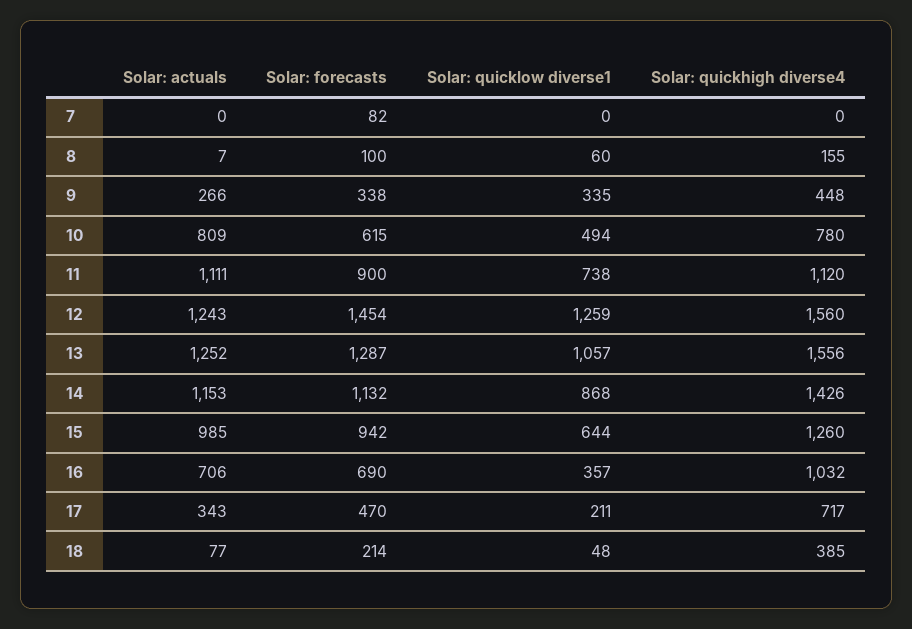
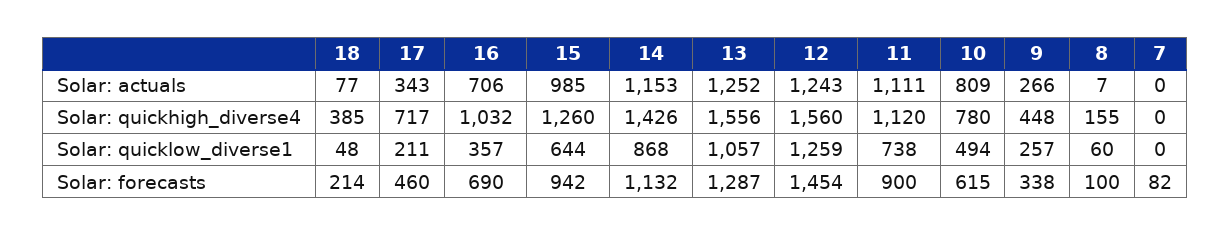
  {
    "Solar: actuals": {
      "7": 0,
      "8": 7,
      "9": 266,
      "10": 809,
      "11": 1111,
      "12": 1243,
      "13": 1252,
      "14": 1153,
      "15": 985,
      "16": 706,
      "17": 343,
      "18": 77
    },
    "Solar: forecasts": {
      "7": 82,
      "8": 100,
      "9": 338,
      "10": 615,
      "11": 900,
      "12": 1454,
      "13": 1287,
      "14": 1132,
      "15": 942,
      "16": 690,
-     "17": 470,
+     "17": 460,
      "18": 214
    },
    "Solar: quicklow diverse1": {
      "7": 0,
      "8": 60,
-     "9": 335,
+     "9": 257,
      "10": 494,
      "11": 738,
      "12": 1259,
      "13": 1057,
      "14": 868,
      "15": 644,
      "16": 357,
      "17": 211,
      "18": 48
    },
    "Solar: quickhigh diverse4": {
      "7": 0,
      "8": 155,
      "9": 448,
      "10": 780,
      "11": 1120,
      "12": 1560,
      "13": 1556,
      "14": 1426,
      "15": 1260,
      "16": 1032,
      "17": 717,
      "18": 385
    }
  }

